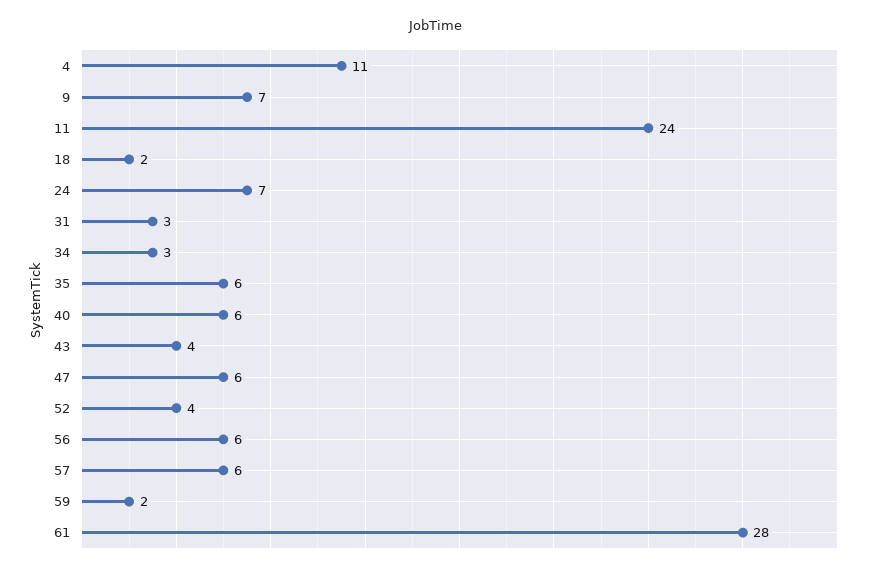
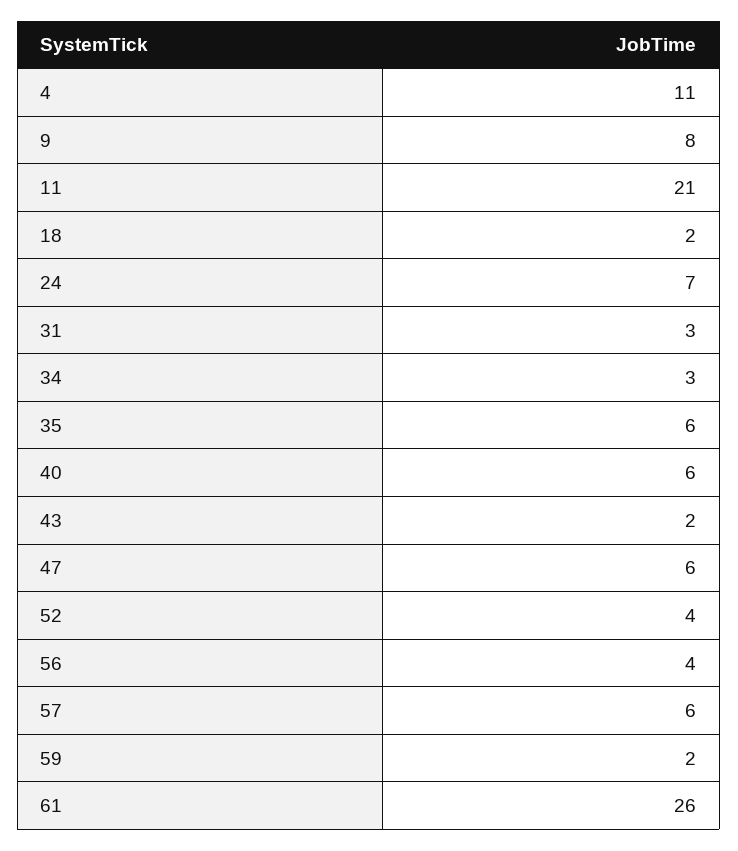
  {
    "4": 11,
-   "9": 7,
+   "9": 8,
-   "11": 24,
+   "11": 21,
    "18": 2,
    "24": 7,
    "31": 3,
    "34": 3,
    "35": 6,
    "40": 6,
-   "43": 4,
+   "43": 2,
    "47": 6,
    "52": 4,
-   "56": 6,
+   "56": 4,
    "57": 6,
    "59": 2,
-   "61": 28
+   "61": 26
  }

